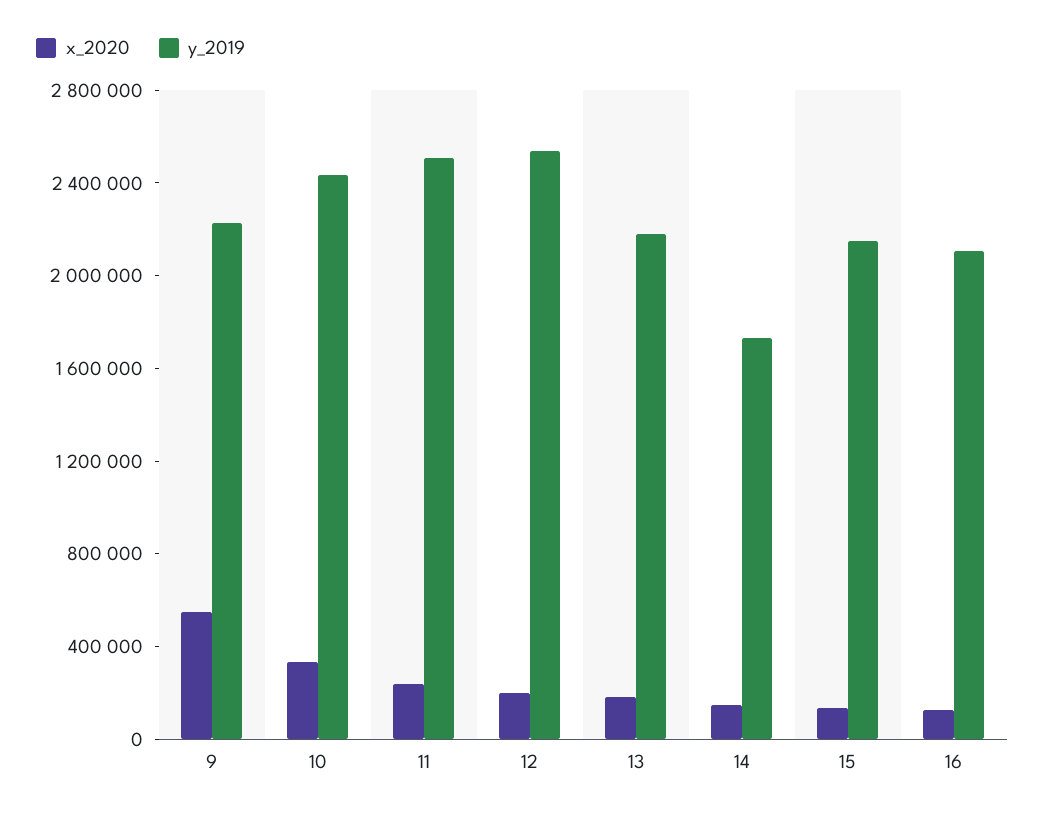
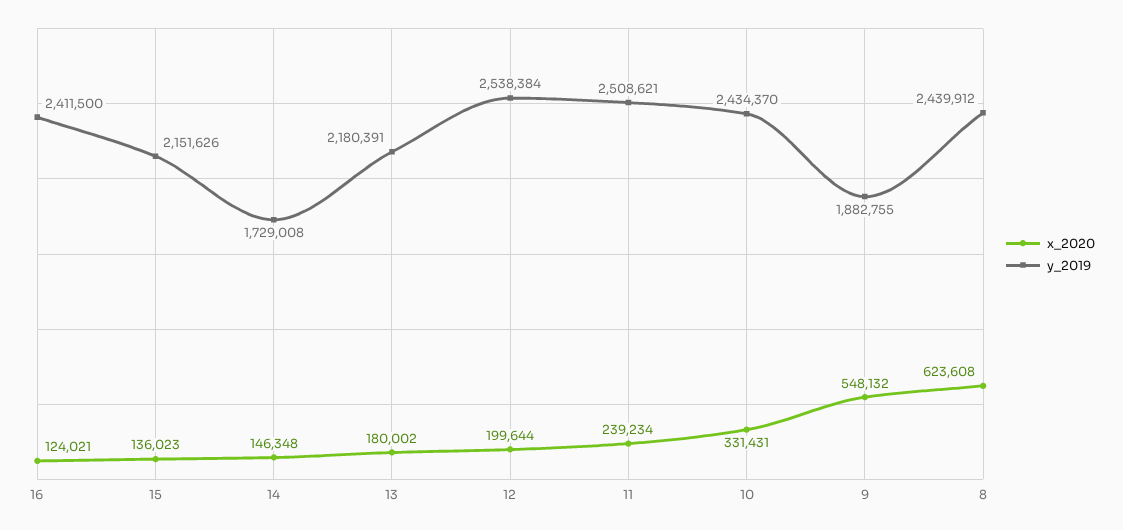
  {
    "x_2020": {
      "9": 548132,
      "10": 331431,
      "11": 239234,
      "12": 199644,
      "13": 180002,
      "14": 146348,
      "15": 136023,
-     "16": 124021
+     "16": 124021,
+     "8": 623608
    },
    "y_2019": {
-     "9": 2200000,
+     "9": 1882755,
      "10": 2434370,
      "11": 2508621,
      "12": 2538384,
      "13": 2180391,
      "14": 1729008,
      "15": 2151626,
-     "16": 2100000
+     "16": 2411500,
+     "8": 2439912
    }
  }

